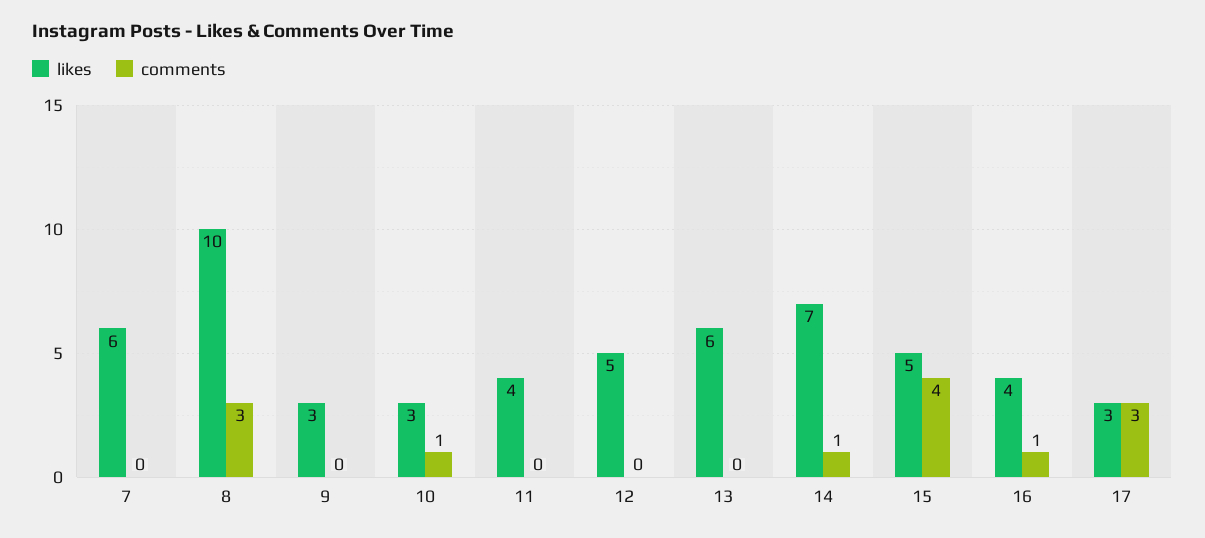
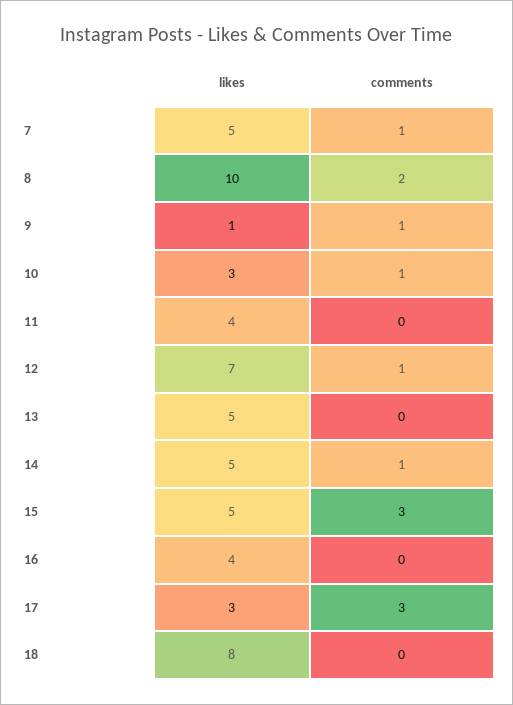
  {
    "likes": {
-     "7": 6,
+     "7": 5,
      "8": 10,
-     "9": 3,
+     "9": 1,
      "10": 3,
      "11": 4,
-     "12": 5,
+     "12": 7,
-     "13": 6,
+     "13": 5,
-     "14": 7,
+     "14": 5,
      "15": 5,
      "16": 4,
-     "17": 3
+     "17": 3,
+     "18": 8
    },
    "comments": {
-     "7": 0,
+     "7": 1,
-     "8": 3,
+     "8": 2,
-     "9": 0,
+     "9": 1,
      "10": 1,
      "11": 0,
-     "12": 0,
+     "12": 1,
      "13": 0,
      "14": 1,
-     "15": 4,
+     "15": 3,
-     "16": 1,
+     "16": 0,
-     "17": 3
+     "17": 3,
+     "18": 0
    }
  }

